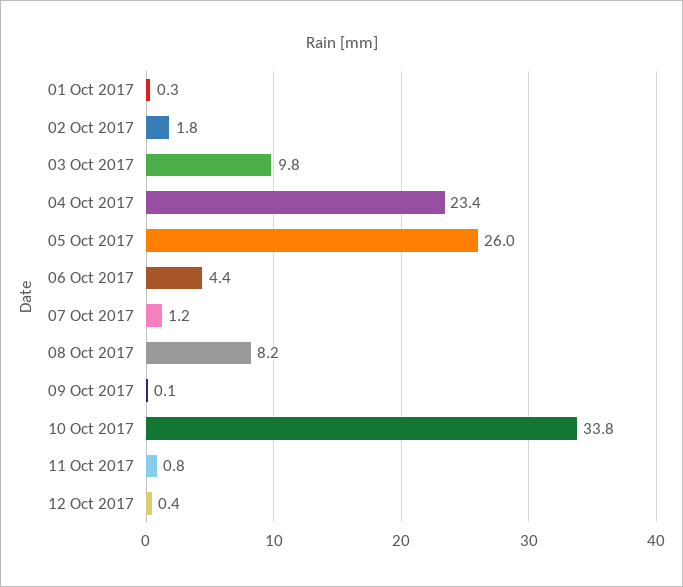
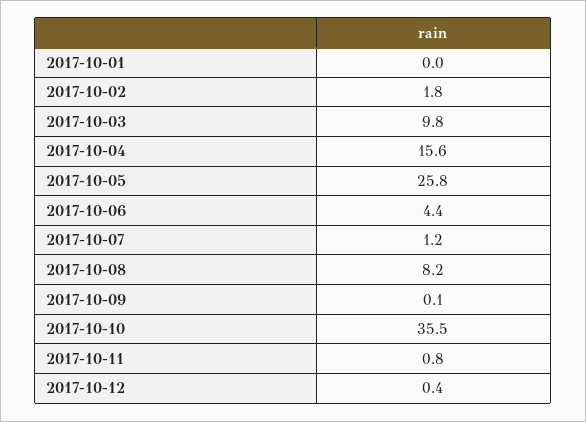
  {
-   "01 Oct 2017": 0.3,
+   "01 Oct 2017": 0,
    "02 Oct 2017": 1.8,
    "03 Oct 2017": 9.8,
-   "04 Oct 2017": 23.4,
+   "04 Oct 2017": 15.6,
-   "05 Oct 2017": 26,
+   "05 Oct 2017": 25.8,
    "06 Oct 2017": 4.4,
    "07 Oct 2017": 1.2,
    "08 Oct 2017": 8.2,
    "09 Oct 2017": 0.1,
-   "10 Oct 2017": 33.8,
+   "10 Oct 2017": 35.5,
    "11 Oct 2017": 0.8,
    "12 Oct 2017": 0.4
  }

